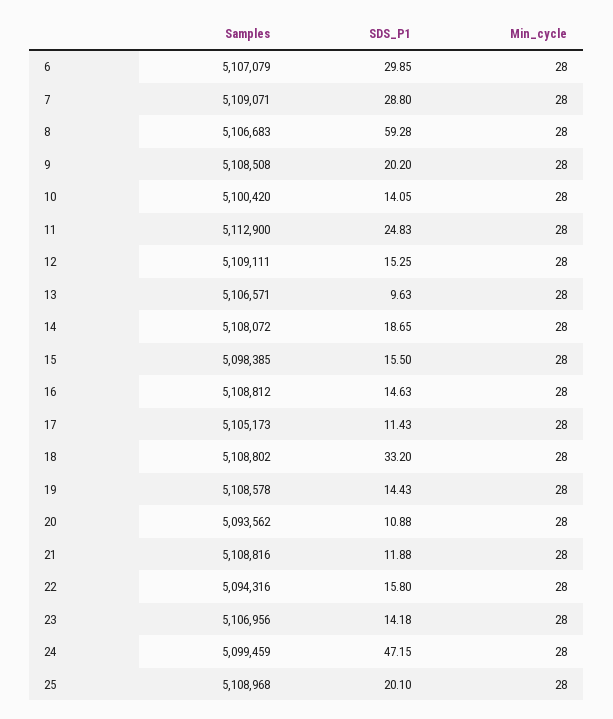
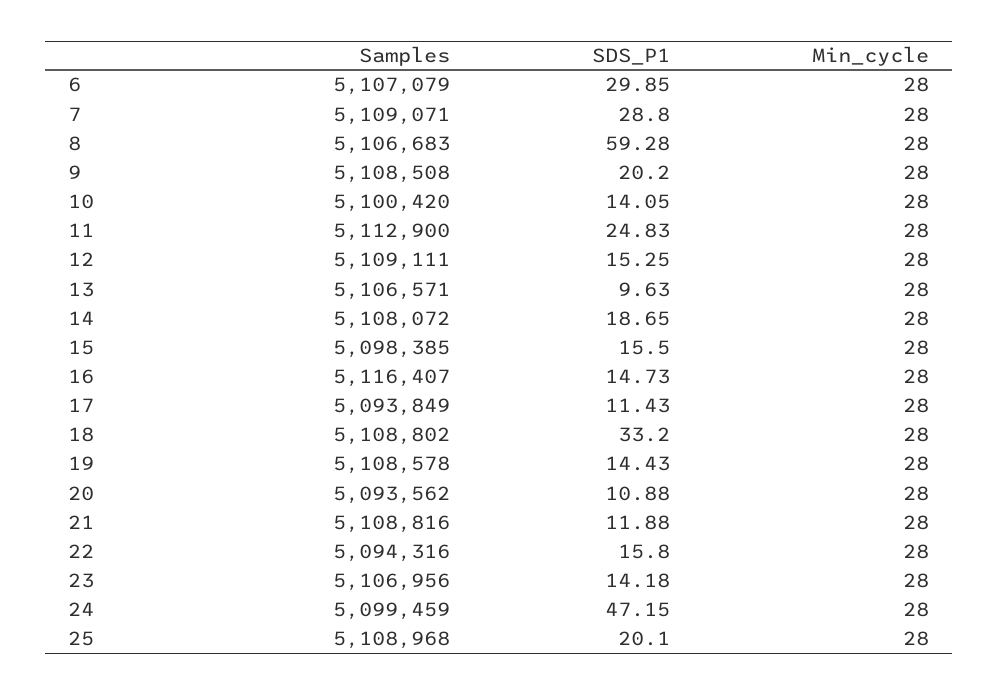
  {
    "Samples": {
      "6": 5107079,
      "7": 5109071,
      "8": 5106683,
      "9": 5108508,
      "10": 5100420,
      "11": 5112900,
      "12": 5109111,
      "13": 5106571,
      "14": 5108072,
      "15": 5098385,
-     "16": 5108812,
+     "16": 5116407,
-     "17": 5105173,
+     "17": 5093849,
      "18": 5108802,
      "19": 5108578,
      "20": 5093562,
      "21": 5108816,
      "22": 5094316,
      "23": 5106956,
      "24": 5099459,
      "25": 5108968
    },
    "SDS_P1": {
      "6": 29.85,
      "7": 28.8,
      "8": 59.28,
      "9": 20.2,
      "10": 14.05,
      "11": 24.83,
      "12": 15.25,
      "13": 9.63,
      "14": 18.65,
      "15": 15.5,
-     "16": 14.63,
+     "16": 14.73,
      "17": 11.43,
      "18": 33.2,
      "19": 14.43,
      "20": 10.88,
      "21": 11.88,
      "22": 15.8,
      "23": 14.18,
      "24": 47.15,
      "25": 20.1
    },
    "Min_cycle": {
      "6": 28,
      "7": 28,
      "8": 28,
      "9": 28,
      "10": 28,
      "11": 28,
      "12": 28,
      "13": 28,
      "14": 28,
      "15": 28,
      "16": 28,
      "17": 28,
      "18": 28,
      "19": 28,
      "20": 28,
      "21": 28,
      "22": 28,
      "23": 28,
      "24": 28,
      "25": 28
    }
  }

